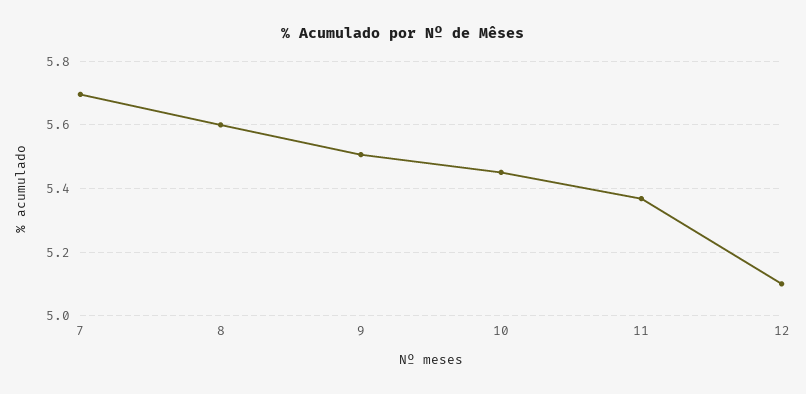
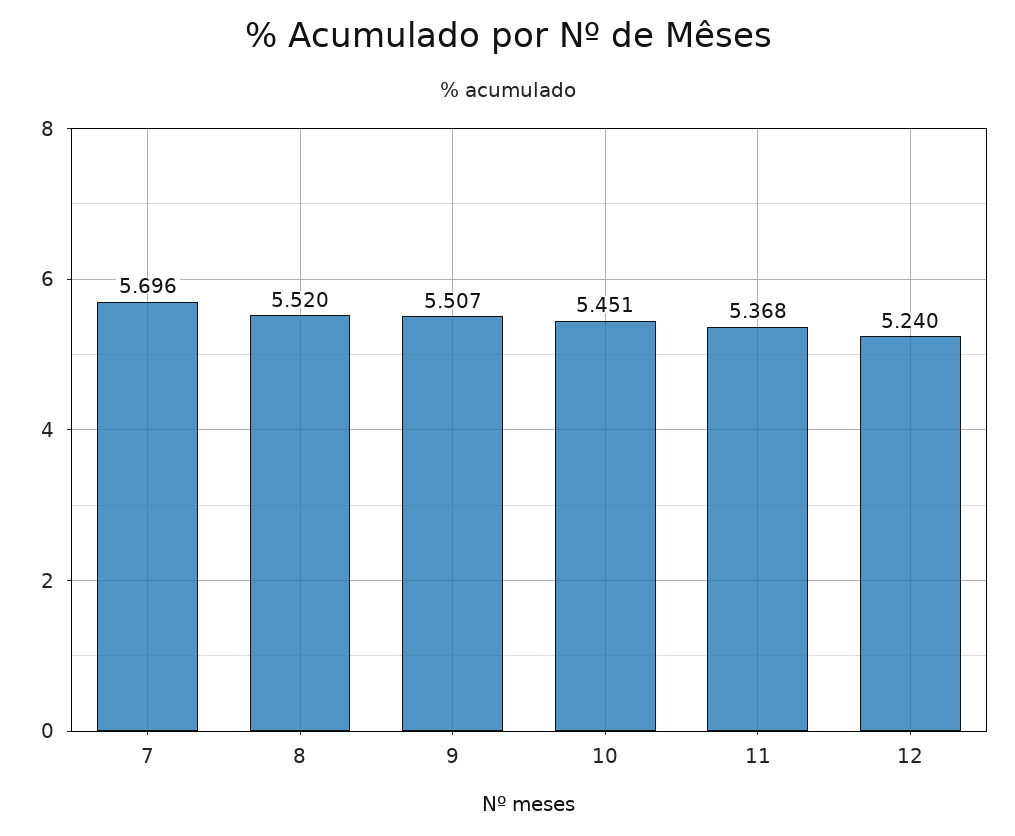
  {
    "7": 5.696,
-   "8": 5.6,
+   "8": 5.52,
    "9": 5.507,
    "10": 5.451,
    "11": 5.368,
-   "12": 5.1
+   "12": 5.24
  }

